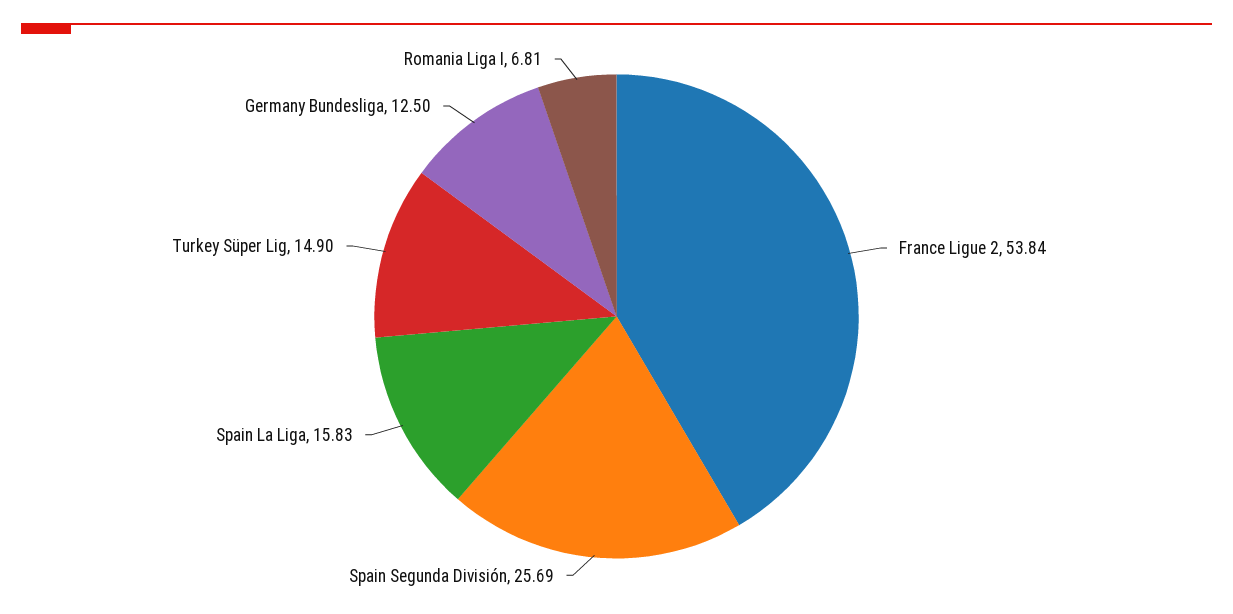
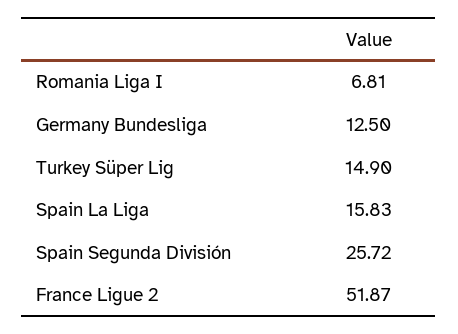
  {
-   "France Ligue 2": 53.84,
+   "France Ligue 2": 51.87,
-   "Spain Segunda División": 25.69,
+   "Spain Segunda División": 25.72,
    "Spain La Liga": 15.83,
    "Turkey Süper Lig": 14.9,
    "Germany Bundesliga": 12.5,
    "Romania Liga I": 6.81
  }

